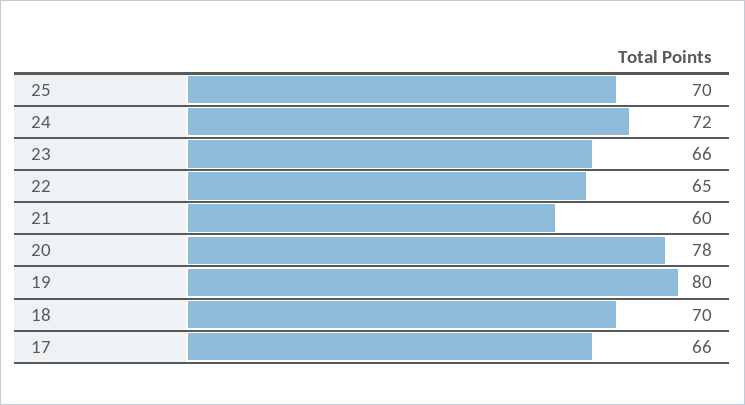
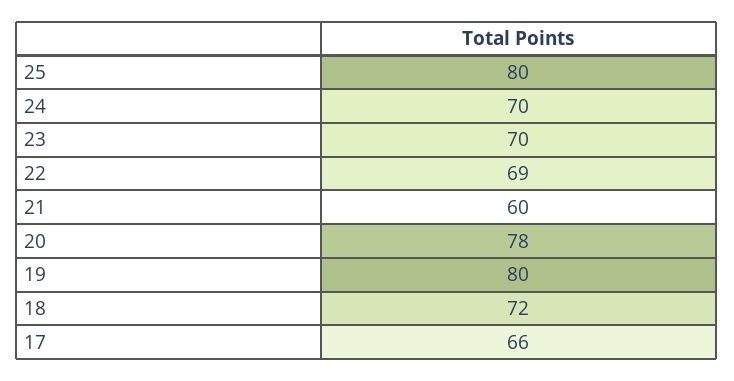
  {
-   "25": 70,
+   "25": 80,
-   "24": 72,
+   "24": 70,
-   "23": 66,
+   "23": 70,
-   "22": 65,
+   "22": 69,
    "21": 60,
    "20": 78,
    "19": 80,
-   "18": 70,
+   "18": 72,
    "17": 66
  }

